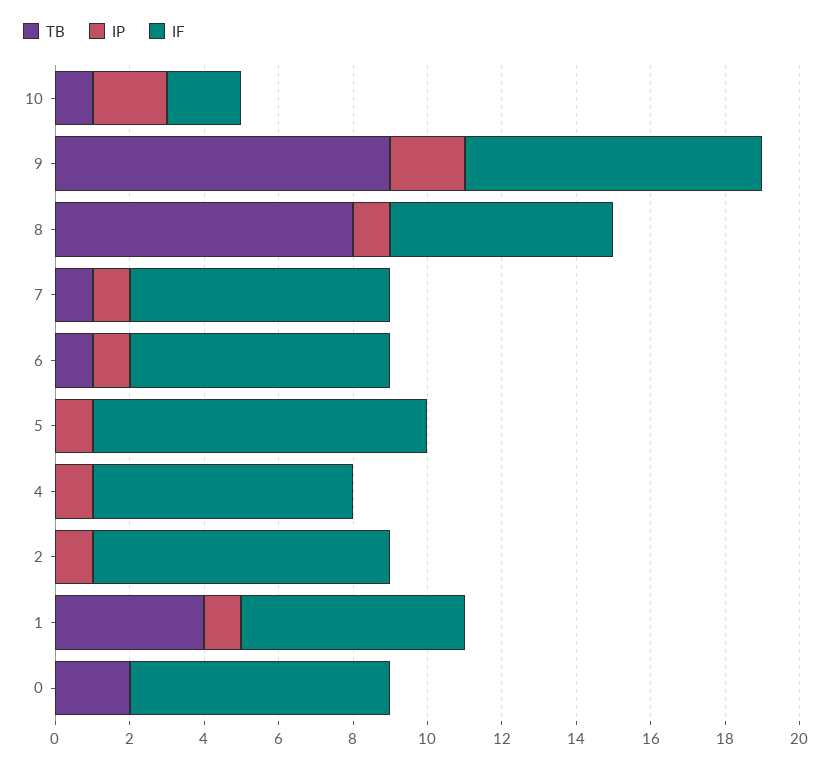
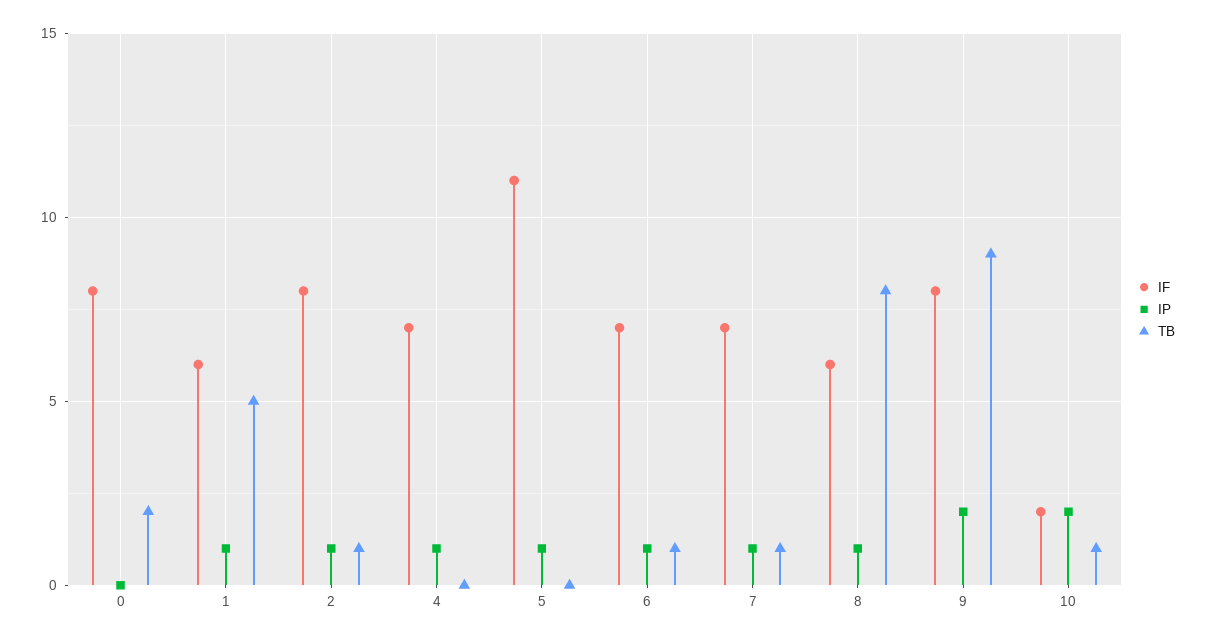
  {
    "TB": {
      "10": 1,
      "9": 9,
      "8": 8,
      "7": 1,
      "6": 1,
      "5": 0,
      "4": 0,
-     "2": 0,
+     "2": 1,
-     "1": 4,
+     "1": 5,
      "0": 2
    },
    "IP": {
      "10": 2,
      "9": 2,
      "8": 1,
      "7": 1,
      "6": 1,
      "5": 1,
      "4": 1,
      "2": 1,
      "1": 1,
      "0": 0
    },
    "IF": {
      "10": 2,
      "9": 8,
      "8": 6,
      "7": 7,
      "6": 7,
-     "5": 9,
+     "5": 11,
      "4": 7,
      "2": 8,
      "1": 6,
-     "0": 7
+     "0": 8
    }
  }

